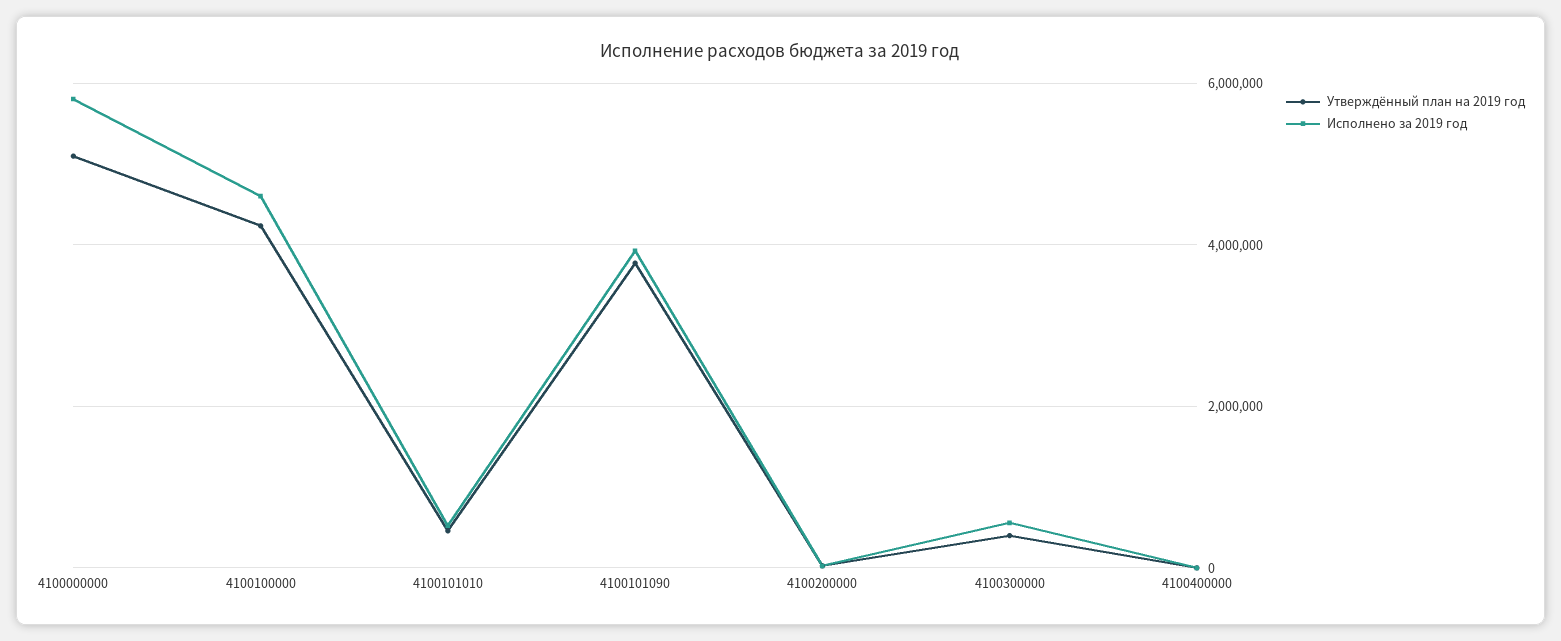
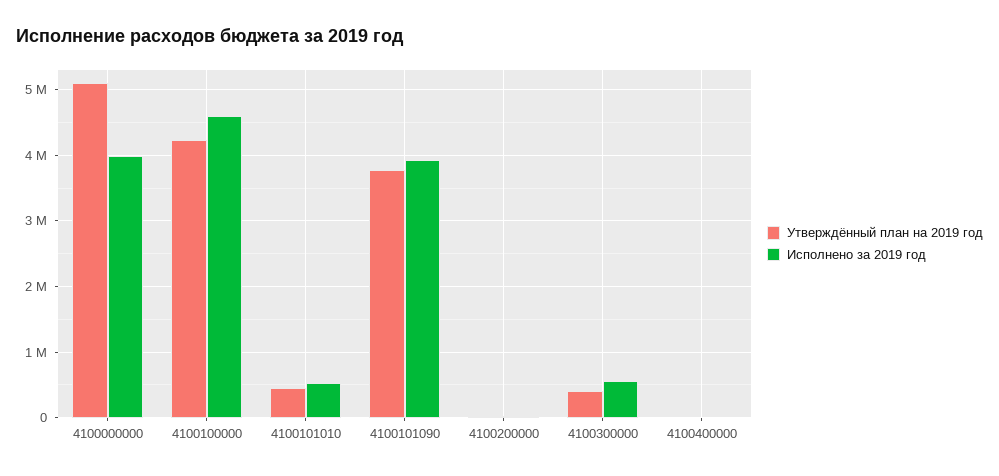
  {
    "Утверждённый план на 2019 год": {
      "4100000000": 5100000,
      "4100100000": 4200000,
      "4100101010": 500000,
      "4100101090": 3800000,
      "4100200000": 0,
      "4100300000": 400000,
      "4100400000": 0
    },
    "Исполнено за 2019 год": {
-     "4100000000": 5800000,
+     "4100000000": 4000000,
      "4100100000": 4600000,
      "4100101010": 500000,
      "4100101090": 3900000,
      "4100200000": 0,
      "4100300000": 600000,
      "4100400000": 0
    }
  }

